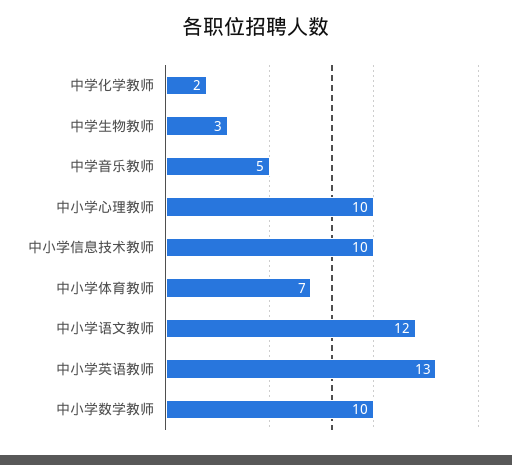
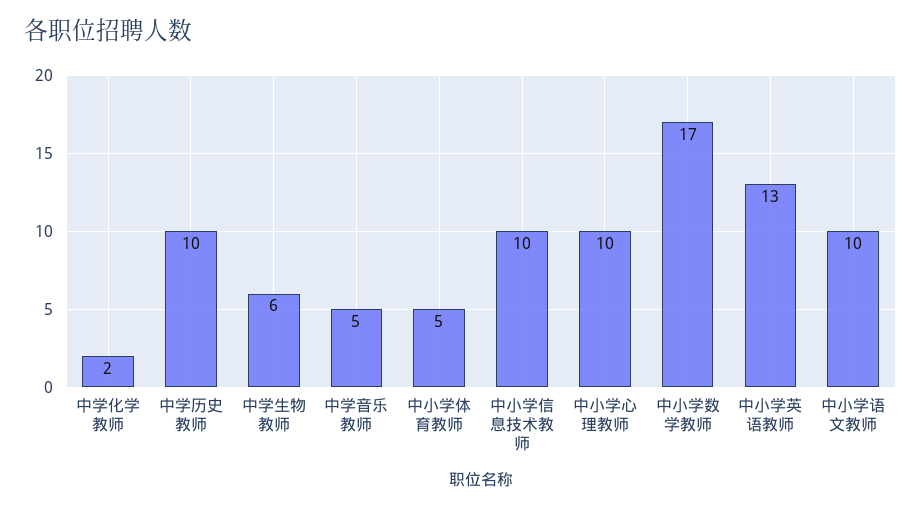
  {
    "中学化学教师": 2,
-   "中学生物教师": 3,
+   "中学生物教师": 6,
    "中学音乐教师": 5,
    "中小学心理教师": 10,
    "中小学信息技术教师": 10,
-   "中小学体育教师": 7,
+   "中小学体育教师": 5,
-   "中小学语文教师": 12,
+   "中小学语文教师": 10,
    "中小学英语教师": 13,
-   "中小学数学教师": 10
+   "中小学数学教师": 17,
+   "中学历史教师": 10
  }

